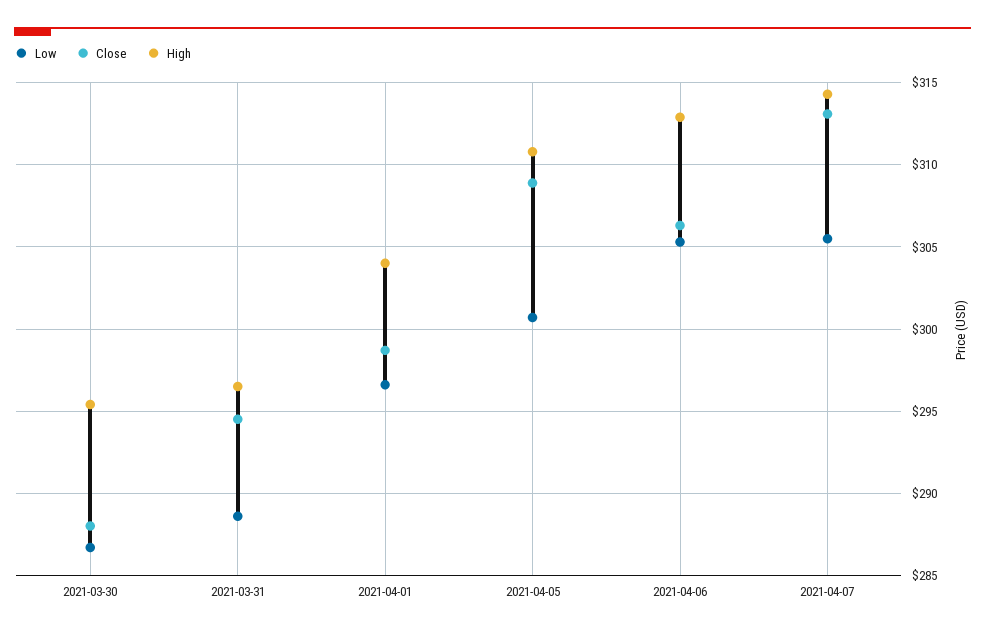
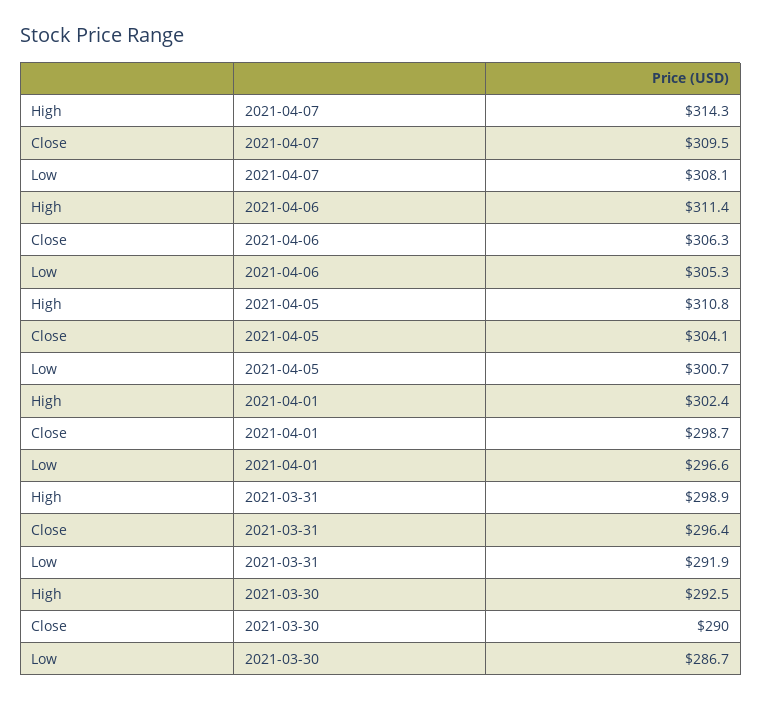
  {
    "Low": {
      "2021-03-30": 286.7,
-     "2021-03-31": 288.5,
+     "2021-03-31": 291.9,
      "2021-04-01": 296.6,
      "2021-04-05": 300.7,
      "2021-04-06": 305.3,
-     "2021-04-07": 305.5
+     "2021-04-07": 308.1
    },
    "Close": {
-     "2021-03-30": 288,
+     "2021-03-30": 290,
-     "2021-03-31": 294.5,
+     "2021-03-31": 296.4,
      "2021-04-01": 298.7,
-     "2021-04-05": 309,
+     "2021-04-05": 304.1,
      "2021-04-06": 306.3,
-     "2021-04-07": 313
+     "2021-04-07": 309.5
    },
    "High": {
-     "2021-03-30": 295.5,
+     "2021-03-30": 292.5,
-     "2021-03-31": 296.5,
+     "2021-03-31": 298.9,
-     "2021-04-01": 304,
+     "2021-04-01": 302.4,
      "2021-04-05": 310.8,
-     "2021-04-06": 313,
+     "2021-04-06": 311.4,
      "2021-04-07": 314.3
    }
  }

